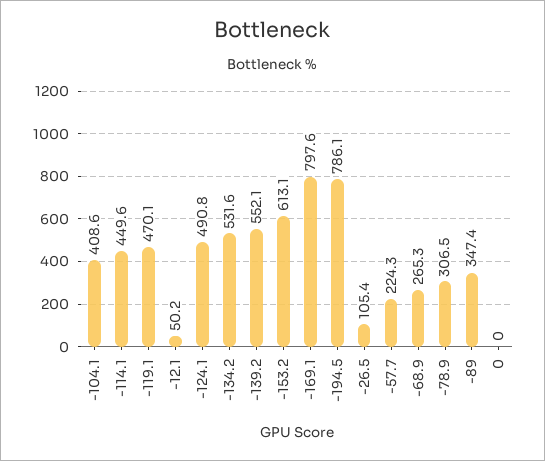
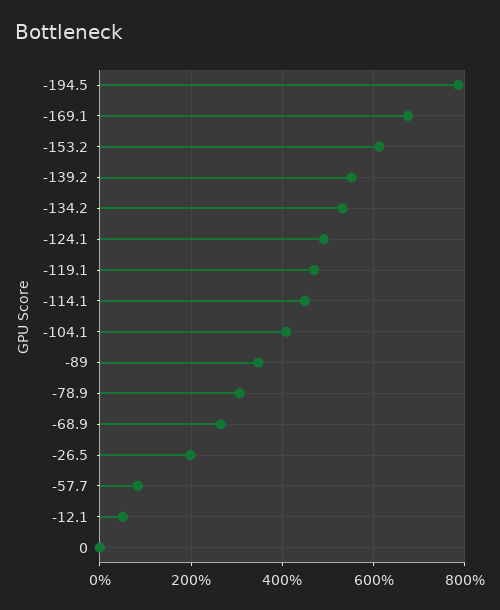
  {
    "-104.1": 408.6,
    "-114.1": 449.6,
    "-119.1": 470.1,
    "-12.1": 50.2,
    "-124.1": 490.8,
    "-134.2": 531.6,
    "-139.2": 552.1,
    "-153.2": 613.1,
-   "-169.1": 797.6,
+   "-169.1": 680,
    "-194.5": 786.1,
-   "-26.5": 105.4,
+   "-26.5": 200,
-   "-57.7": 224.3,
+   "-57.7": 80,
    "-68.9": 265.3,
    "-78.9": 306.5,
    "-89": 347.4,
    "0": 0
  }

